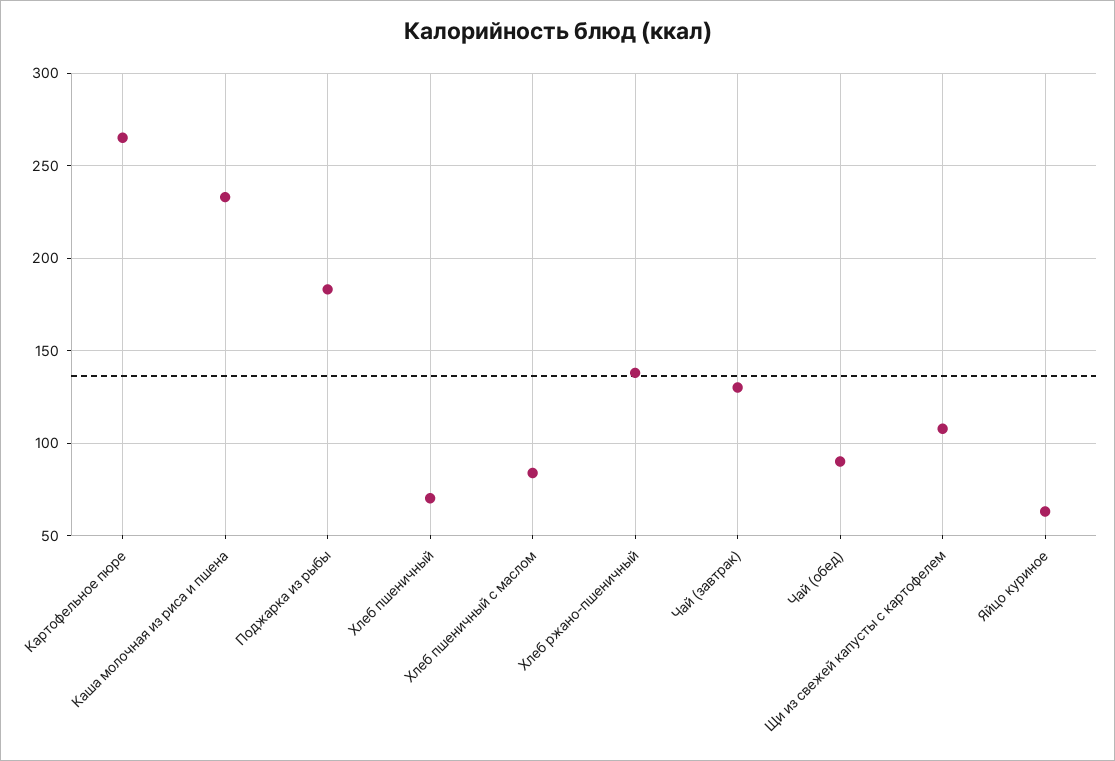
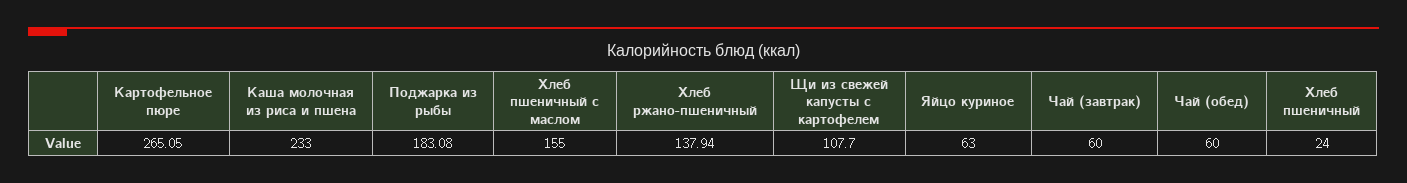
  {
    "Картофельное пюре": 265.05,
    "Каша молочная из риса и пшена": 233,
    "Поджарка из рыбы": 183.08,
-   "Хлеб пшеничный": 70,
+   "Хлеб пшеничный": 24,
-   "Хлеб пшеничный с маслом": 85,
+   "Хлеб пшеничный с маслом": 155,
    "Хлеб ржано-пшеничный": 137.94,
-   "Чай (завтрак)": 130,
+   "Чай (завтрак)": 60,
-   "Чай (обед)": 90,
+   "Чай (обед)": 60,
    "Щи из свежей капусты с картофелем": 107.7,
    "Яйцо куриное": 63
  }

